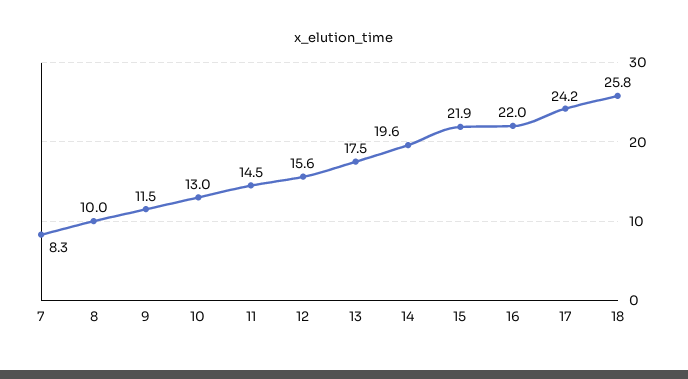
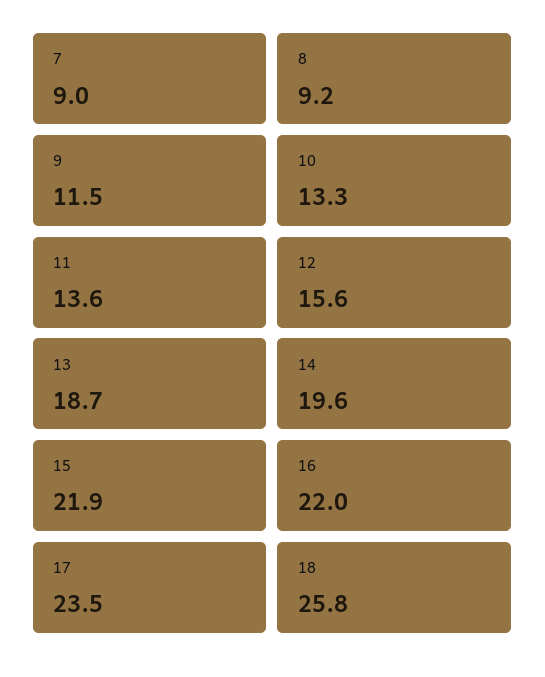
  {
-   "7": 8.3,
+   "7": 9,
-   "8": 10,
+   "8": 9.2,
    "9": 11.5,
-   "10": 13,
+   "10": 13.3,
-   "11": 14.5,
+   "11": 13.6,
    "12": 15.6,
-   "13": 17.5,
+   "13": 18.7,
    "14": 19.6,
    "15": 21.9,
    "16": 22,
-   "17": 24.2,
+   "17": 23.5,
    "18": 25.8
  }

